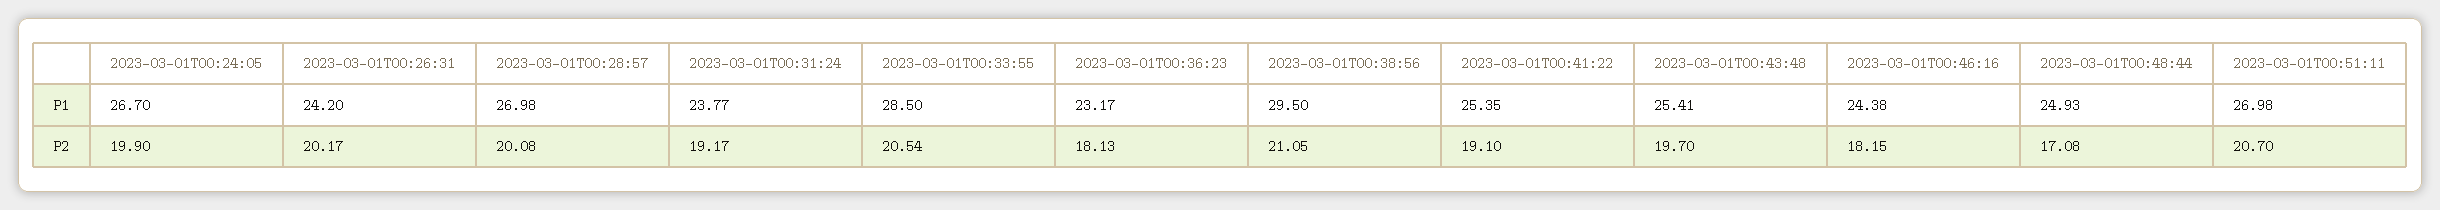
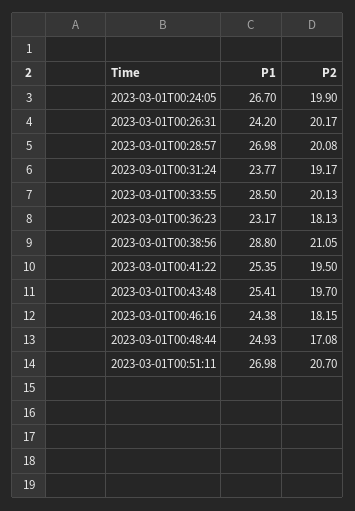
  {
    "2023-03-01T00:24:05": {
      "P1": 26.7,
      "P2": 19.9
    },
    "2023-03-01T00:26:31": {
      "P1": 24.2,
      "P2": 20.17
    },
    "2023-03-01T00:28:57": {
      "P1": 26.98,
      "P2": 20.08
    },
    "2023-03-01T00:31:24": {
      "P1": 23.77,
      "P2": 19.17
    },
    "2023-03-01T00:33:55": {
      "P1": 28.5,
-     "P2": 20.54
+     "P2": 20.13
    },
    "2023-03-01T00:36:23": {
      "P1": 23.17,
      "P2": 18.13
    },
    "2023-03-01T00:38:56": {
-     "P1": 29.5,
+     "P1": 28.8,
      "P2": 21.05
    },
    "2023-03-01T00:41:22": {
      "P1": 25.35,
-     "P2": 19.1
+     "P2": 19.5
    },
    "2023-03-01T00:43:48": {
      "P1": 25.41,
      "P2": 19.7
    },
    "2023-03-01T00:46:16": {
      "P1": 24.38,
      "P2": 18.15
    },
    "2023-03-01T00:48:44": {
      "P1": 24.93,
      "P2": 17.08
    },
    "2023-03-01T00:51:11": {
      "P1": 26.98,
      "P2": 20.7
    }
  }

